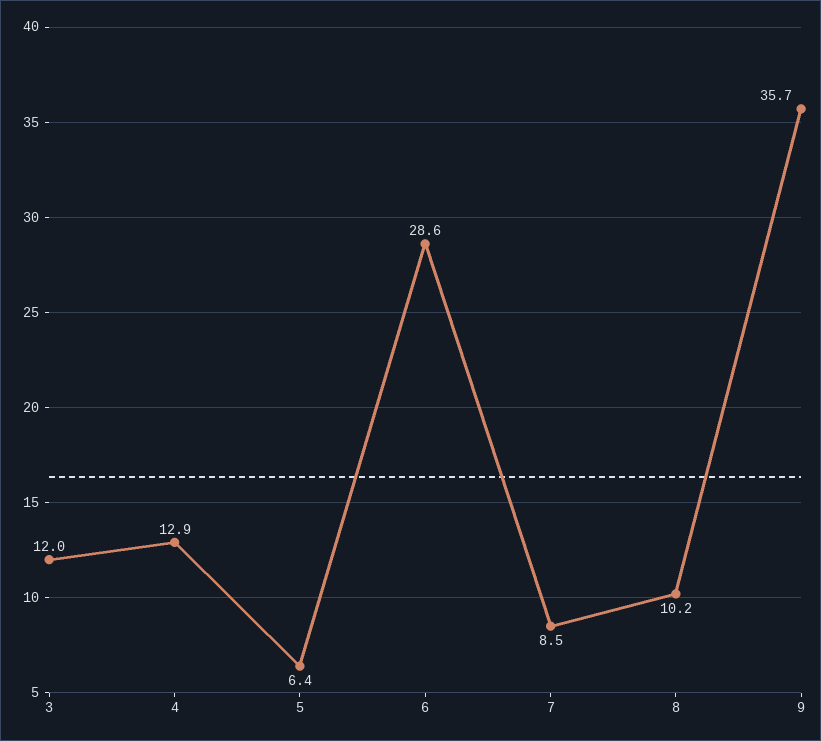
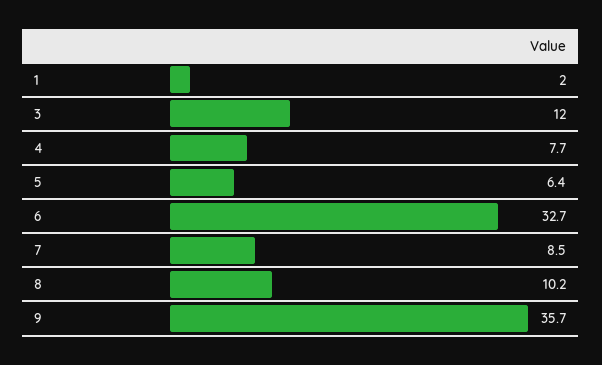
  {
    "3": 12,
-   "4": 12.9,
+   "4": 7.7,
    "5": 6.4,
-   "6": 28.6,
+   "6": 32.7,
    "7": 8.5,
    "8": 10.2,
-   "9": 35.7
+   "9": 35.7,
+   "1": 2
  }

